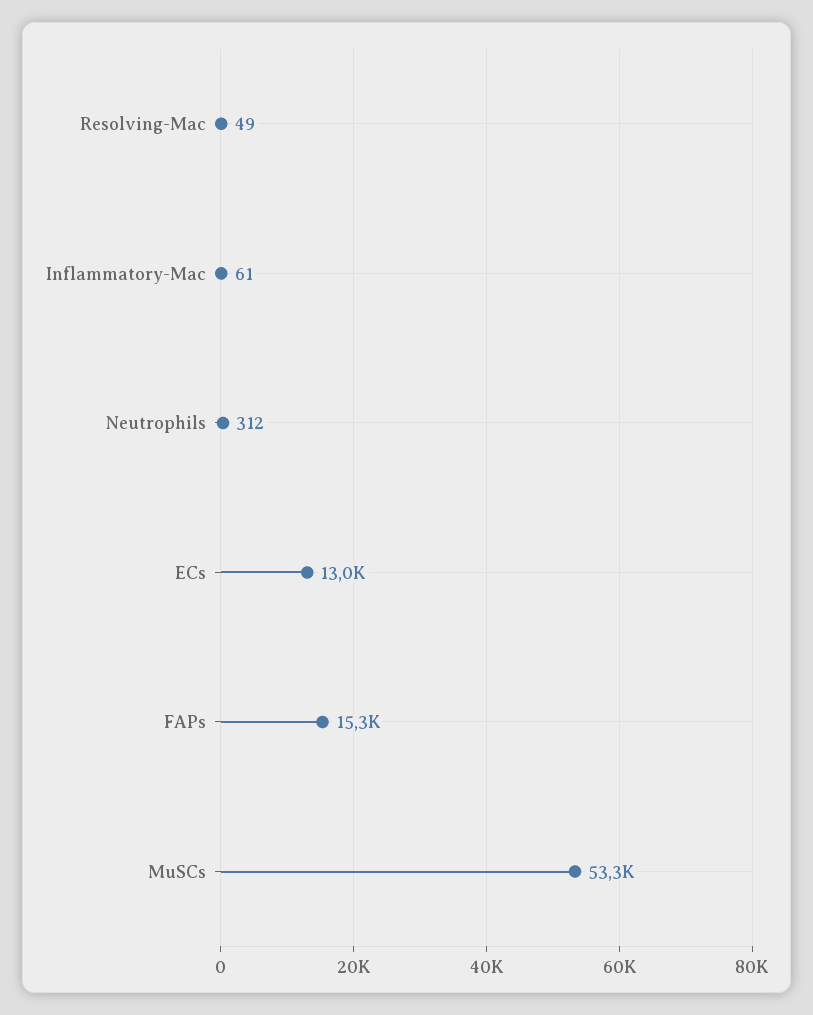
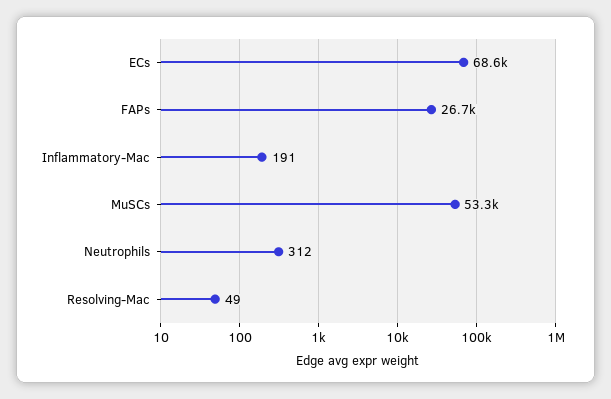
  {
    "Resolving-Mac": 49,
-   "Inflammatory-Mac": 61,
+   "Inflammatory-Mac": 191,
    "Neutrophils": 312,
-   "ECs": 13000,
+   "ECs": 68600,
-   "FAPs": 15300,
+   "FAPs": 26700,
    "MuSCs": 53300
  }

